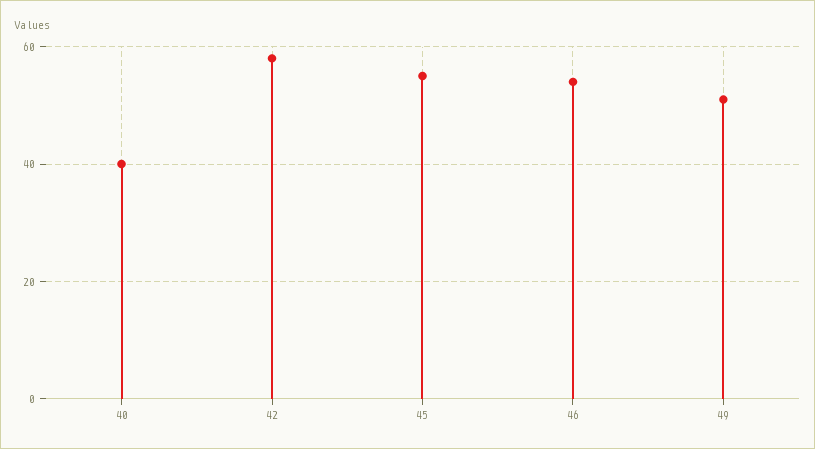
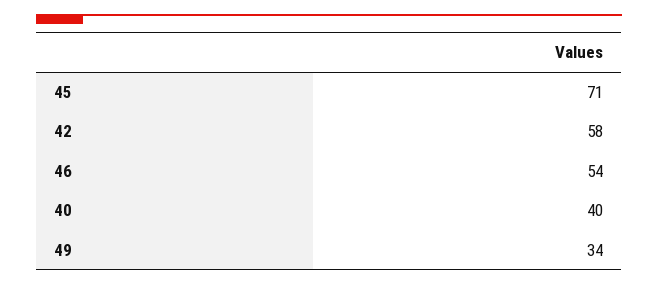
  {
    "40": 40,
    "42": 58,
-   "45": 55,
+   "45": 71,
    "46": 54,
-   "49": 50
+   "49": 34
  }

